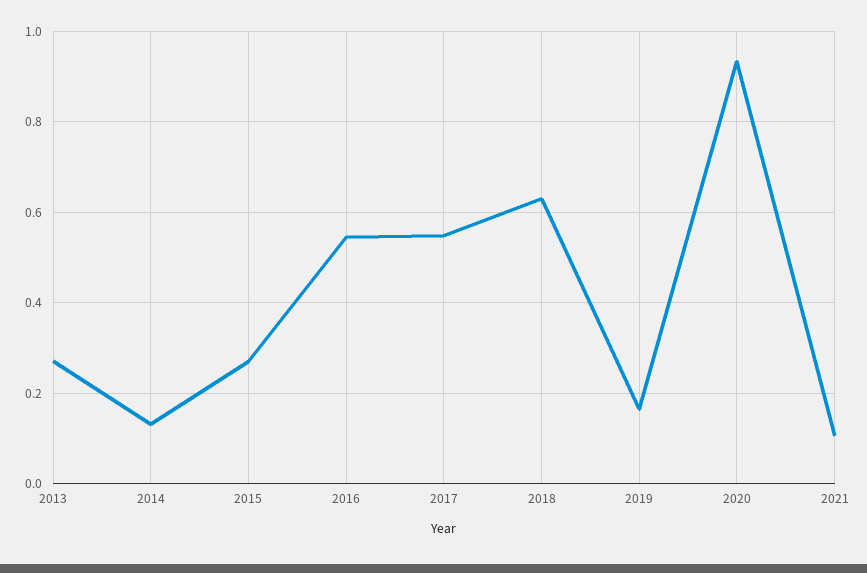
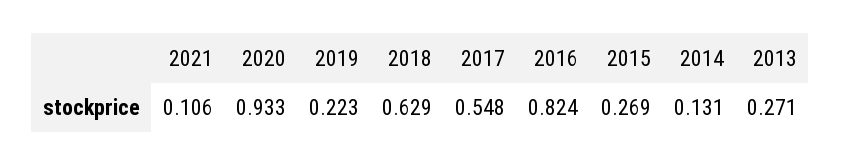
  {
    "2013": 0.271,
    "2014": 0.131,
    "2015": 0.269,
-   "2016": 0.54,
+   "2016": 0.824,
    "2017": 0.548,
    "2018": 0.629,
-   "2019": 0.16,
+   "2019": 0.223,
    "2020": 0.933,
    "2021": 0.106
  }

